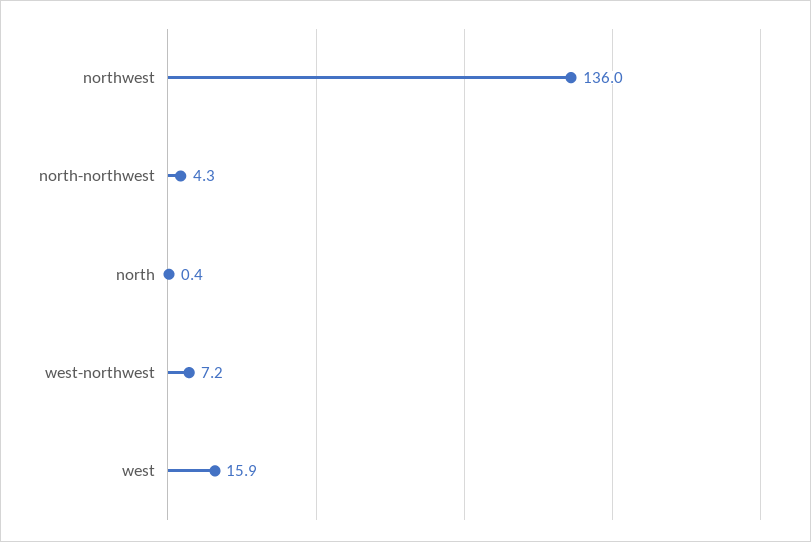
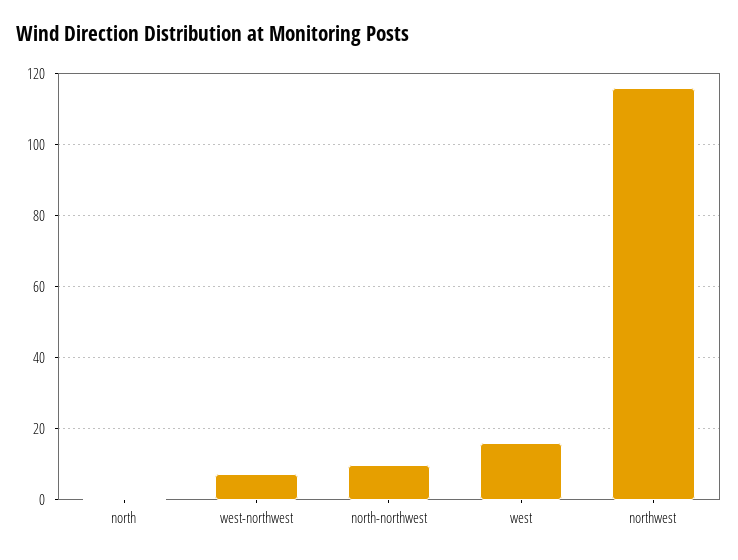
  {
-   "northwest": 136,
+   "northwest": 116,
-   "north-northwest": 4.3,
+   "north-northwest": 10,
    "north": 0.4,
    "west-northwest": 7.2,
    "west": 15.9
  }

